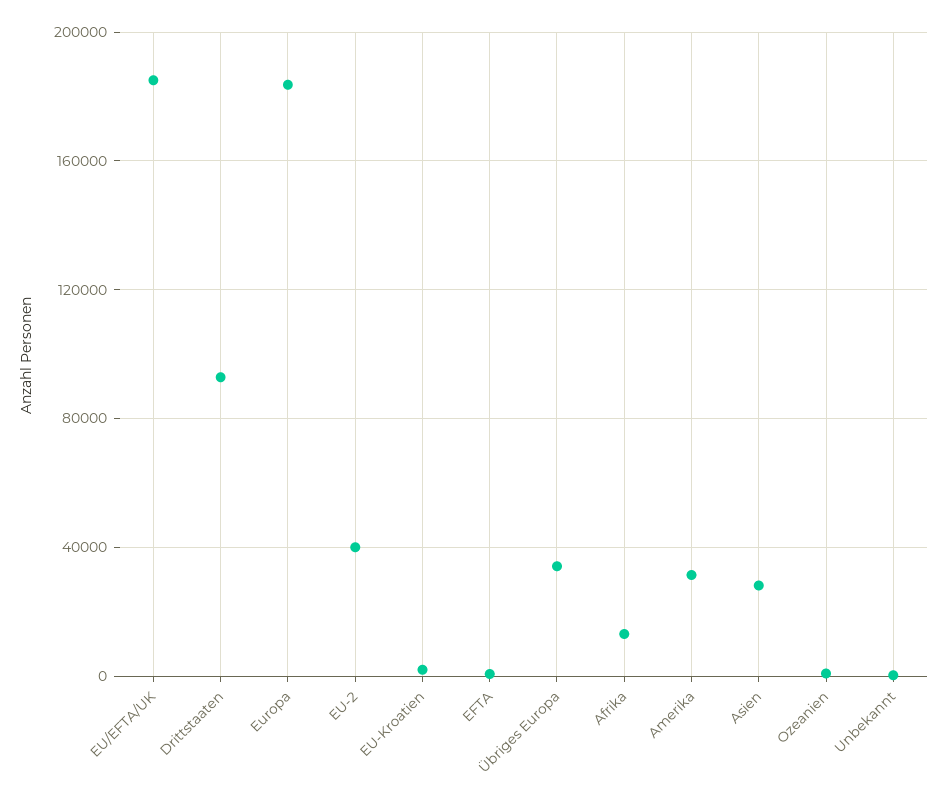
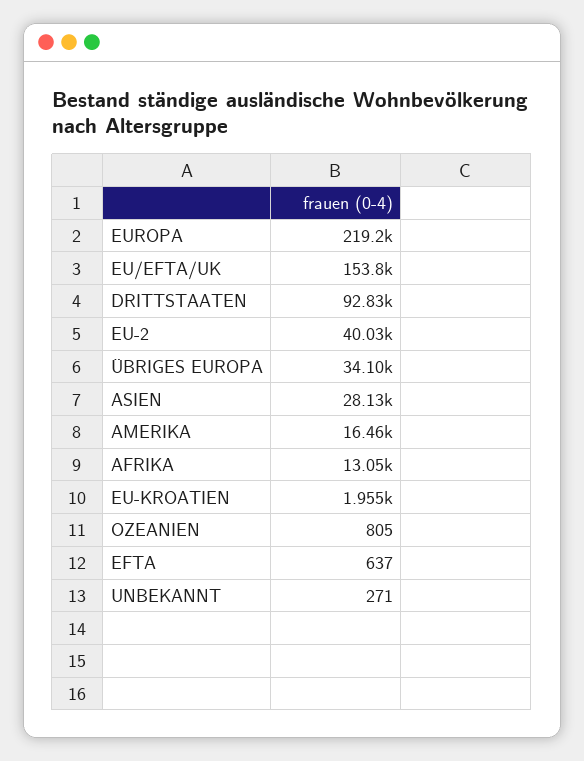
  {
-   "EU/EFTA/UK": 185000,
+   "EU/EFTA/UK": 153800,
    "Drittstaaten": 92830,
-   "Europa": 185000,
+   "Europa": 219200,
    "EU-2": 40030,
    "EU-Kroatien": 1955,
    "EFTA": 637,
    "Übriges Europa": 34100,
    "Afrika": 13050,
-   "Amerika": 30000,
+   "Amerika": 16460,
    "Asien": 28130,
    "Ozeanien": 805,
    "Unbekannt": 271
  }

